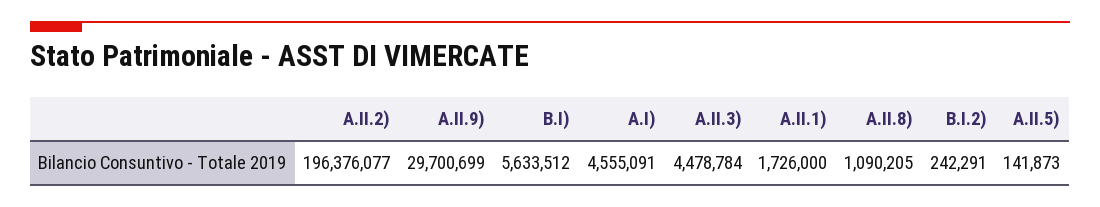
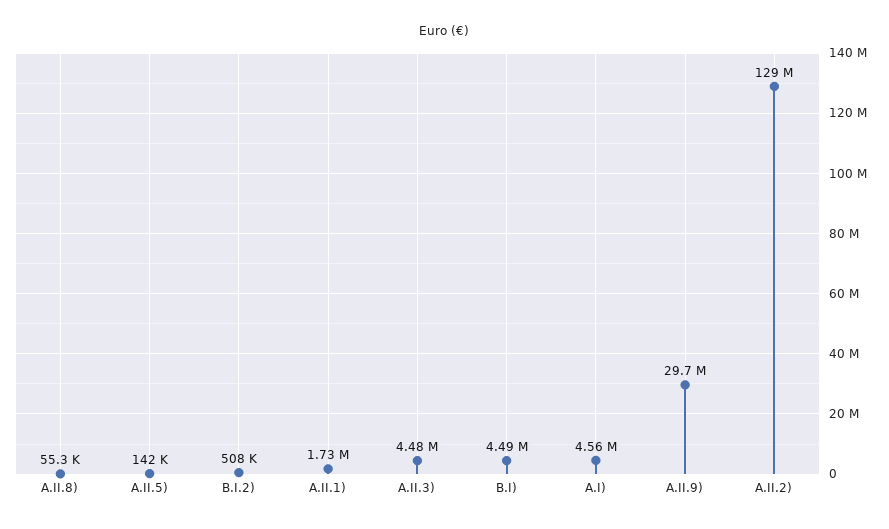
  {
-   "A.II.2)": 196376077,
+   "A.II.2)": 129000000,
    "A.II.9)": 29700699,
-   "B.I)": 5633512,
+   "B.I)": 4490000,
    "A.I)": 4555091,
    "A.II.3)": 4478784,
    "A.II.1)": 1726000,
-   "A.II.8)": 1090205,
+   "A.II.8)": 55300,
-   "B.I.2)": 242291,
+   "B.I.2)": 508000,
    "A.II.5)": 141873
  }

